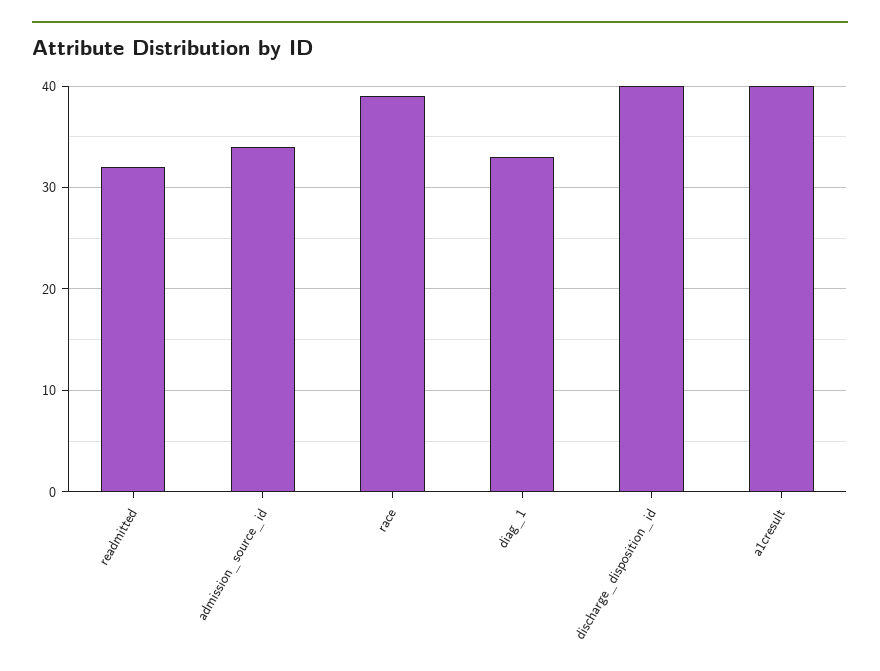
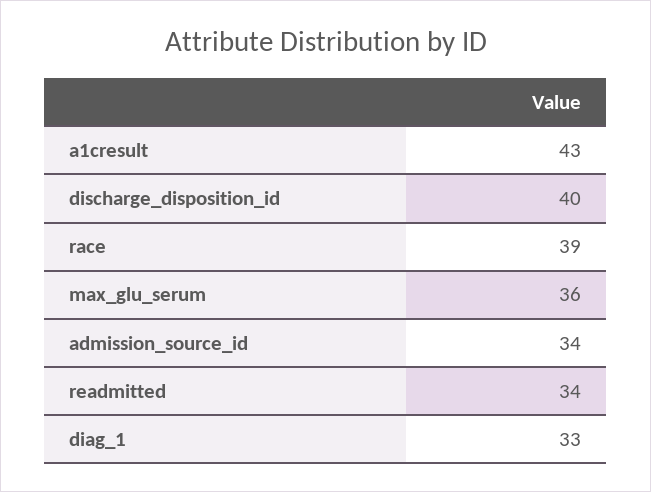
  {
-   "readmitted": 32,
+   "readmitted": 34,
    "admission_source_id": 34,
    "race": 39,
    "diag_1": 33,
    "discharge_disposition_id": 40,
-   "a1cresult": 40
+   "a1cresult": 43,
+   "max_glu_serum": 36
  }

